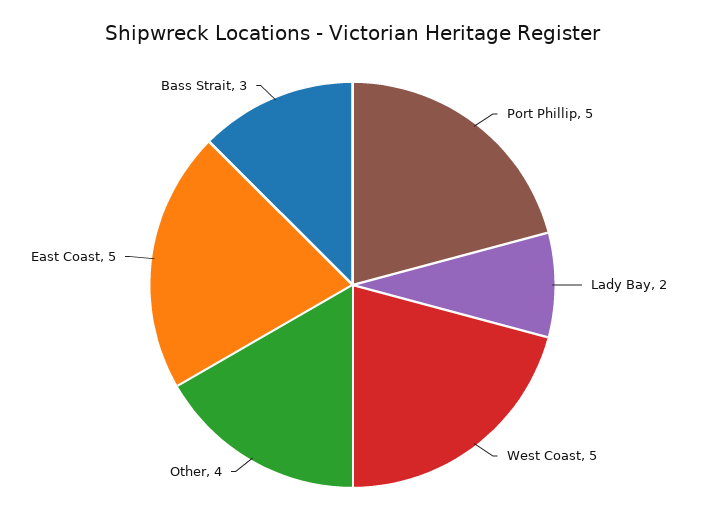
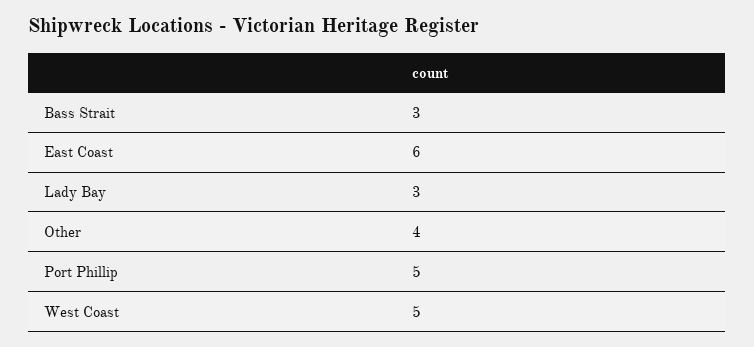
  {
    "Port Phillip": 5,
-   "Lady Bay": 2,
+   "Lady Bay": 3,
    "West Coast": 5,
    "Other": 4,
-   "East Coast": 5,
+   "East Coast": 6,
    "Bass Strait": 3
  }

